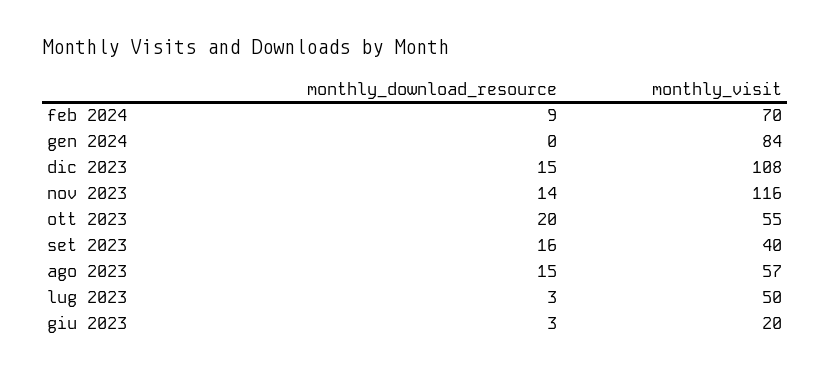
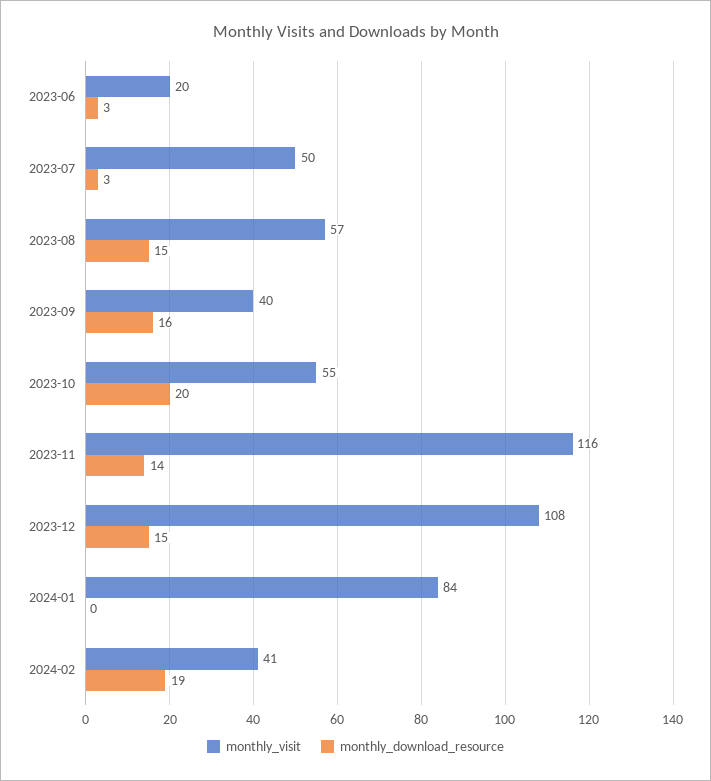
  {
    "monthly_download_resource": {
-     "feb 2024": 9,
+     "feb 2024": 19,
      "gen 2024": 0,
      "dic 2023": 15,
      "nov 2023": 14,
      "ott 2023": 20,
      "set 2023": 16,
      "ago 2023": 15,
      "lug 2023": 3,
      "giu 2023": 3
    },
    "monthly_visit": {
-     "feb 2024": 70,
+     "feb 2024": 41,
      "gen 2024": 84,
      "dic 2023": 108,
      "nov 2023": 116,
      "ott 2023": 55,
      "set 2023": 40,
      "ago 2023": 57,
      "lug 2023": 50,
      "giu 2023": 20
    }
  }

